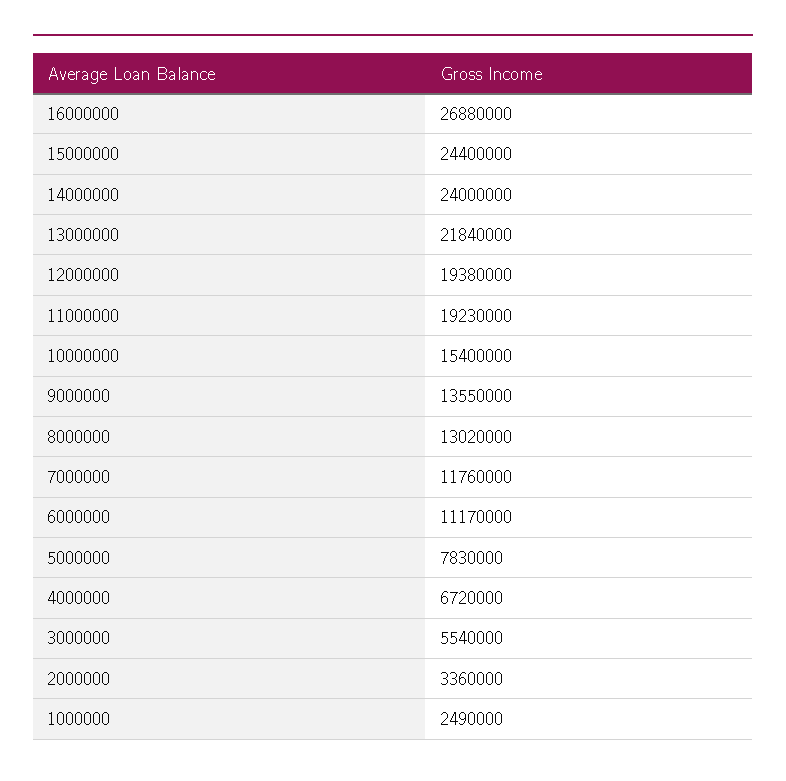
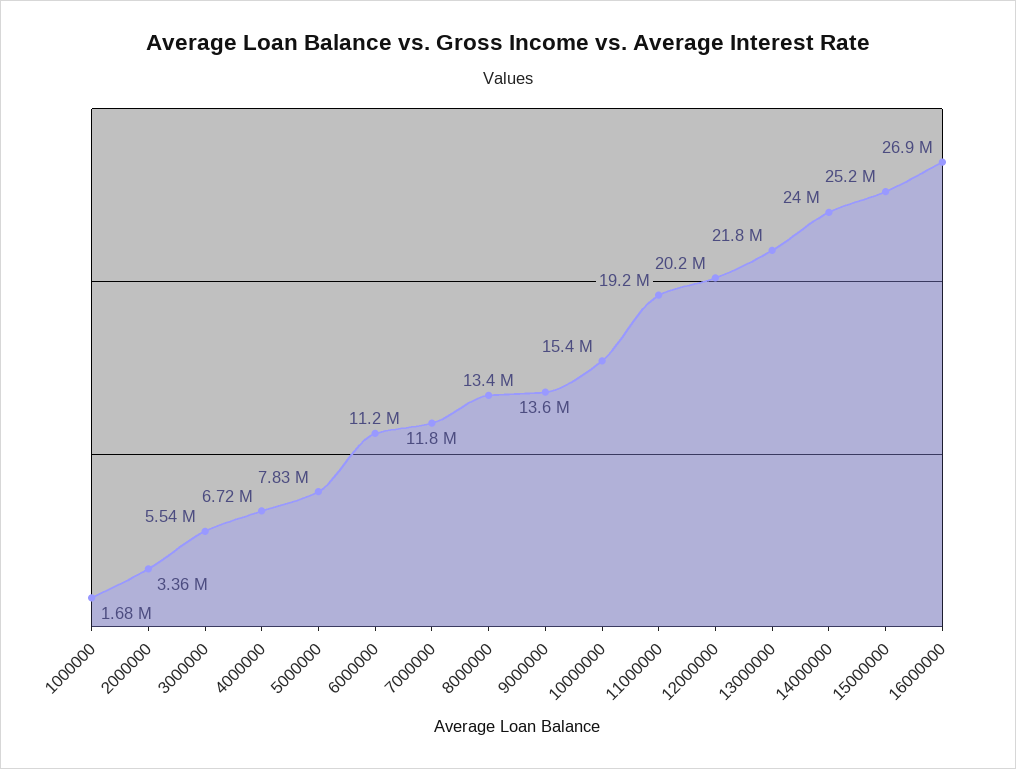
  {
    "16000000": 26880000,
-   "15000000": 24400000,
+   "15000000": 25200000,
    "14000000": 24000000,
    "13000000": 21840000,
-   "12000000": 19380000,
+   "12000000": 20200000,
    "11000000": 19230000,
    "10000000": 15400000,
    "9000000": 13550000,
-   "8000000": 13020000,
+   "8000000": 13400000,
    "7000000": 11760000,
    "6000000": 11170000,
    "5000000": 7830000,
    "4000000": 6720000,
    "3000000": 5540000,
    "2000000": 3360000,
-   "1000000": 2490000
+   "1000000": 1680000
  }

